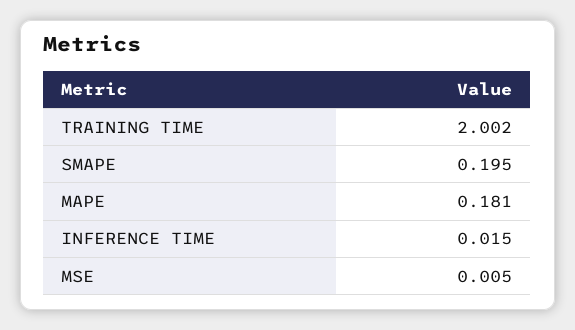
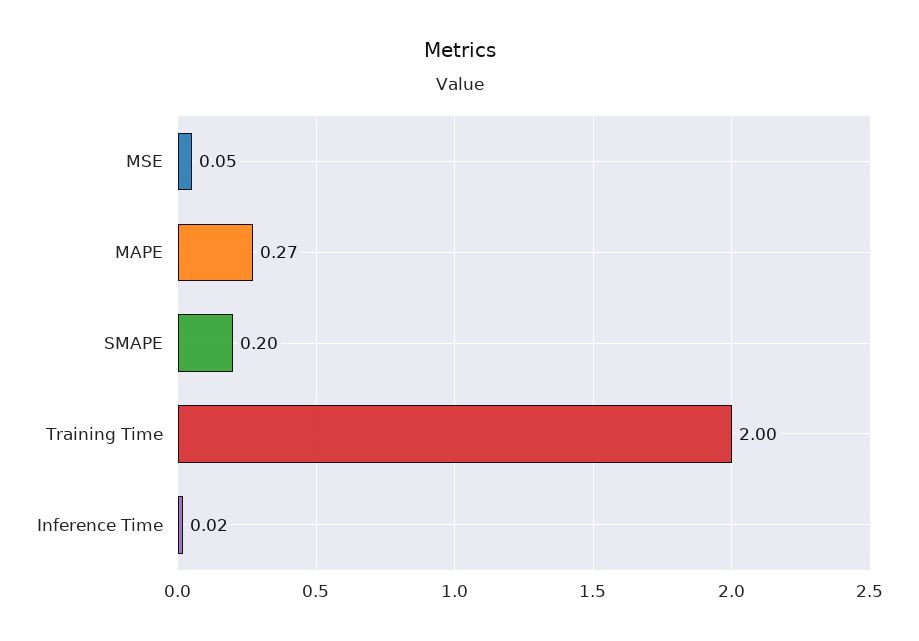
  {
    "TRAINING TIME": 2.002,
    "SMAPE": 0.195,
-   "MAPE": 0.181,
+   "MAPE": 0.27,
    "INFERENCE TIME": 0.015,
-   "MSE": 0.005
+   "MSE": 0.05
  }

